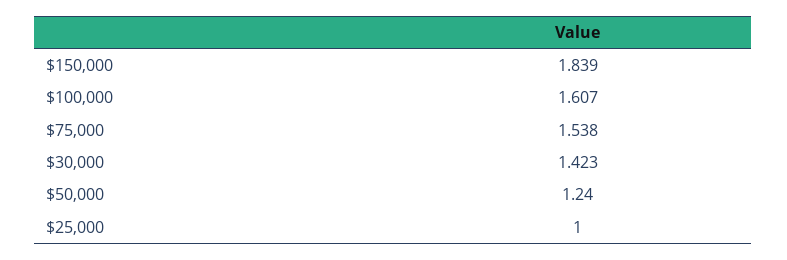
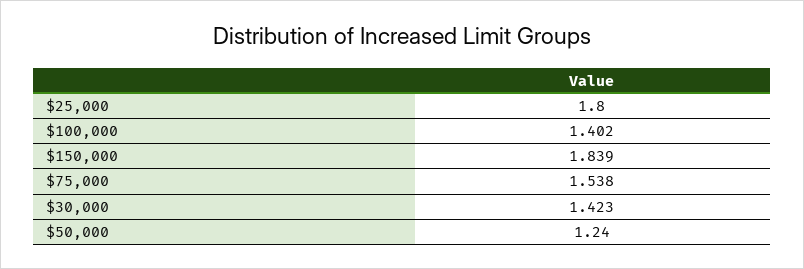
  {
    "$150,000": 1.839,
-   "$100,000": 1.607,
+   "$100,000": 1.402,
    "$75,000": 1.538,
    "$30,000": 1.423,
    "$50,000": 1.24,
-   "$25,000": 1
+   "$25,000": 1.8
  }

